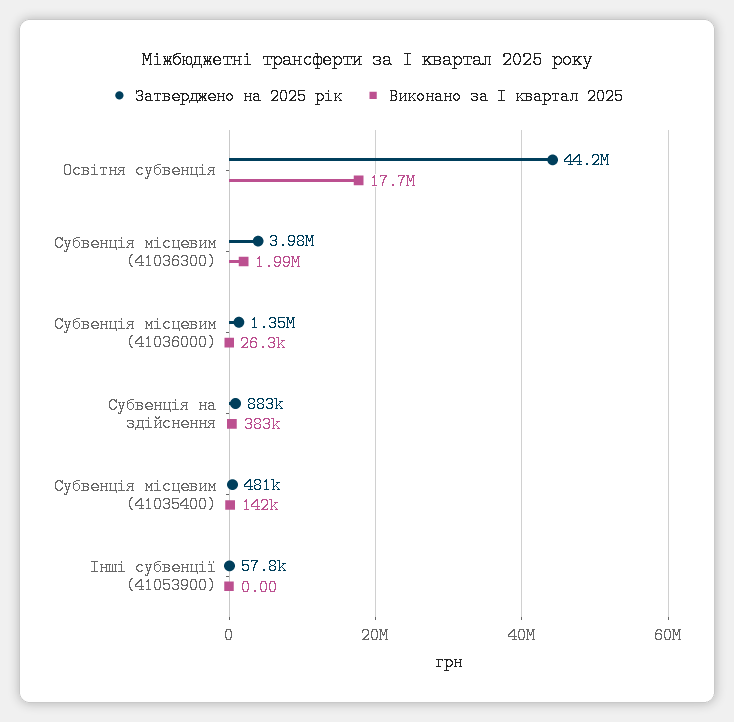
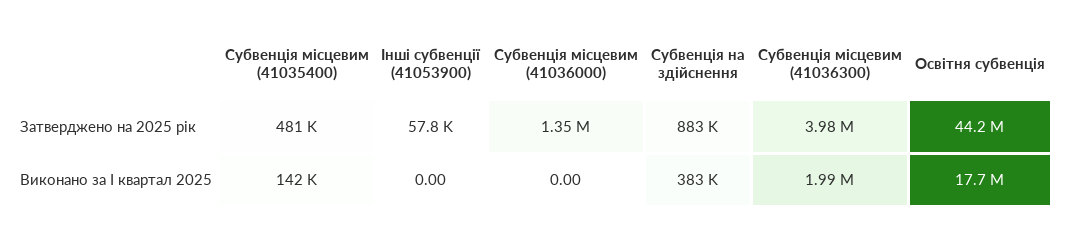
  {
    "Затверджено на 2025 рік": {
      "Освітня субвенція": 44200000,
      "Субвенція місцевим (41036300)": 3980000,
      "Субвенція місцевим (41036000)": 1350000,
      "Субвенція на здійснення": 883000,
      "Субвенція місцевим (41035400)": 481000,
      "Інші субвенції (41053900)": 57800
    },
    "Виконано за І квартал 2025": {
      "Освітня субвенція": 17700000,
      "Субвенція місцевим (41036300)": 1990000,
-     "Субвенція місцевим (41036000)": 26300,
+     "Субвенція місцевим (41036000)": 0,
      "Субвенція на здійснення": 383000,
      "Субвенція місцевим (41035400)": 142000,
      "Інші субвенції (41053900)": 0
    }
  }

